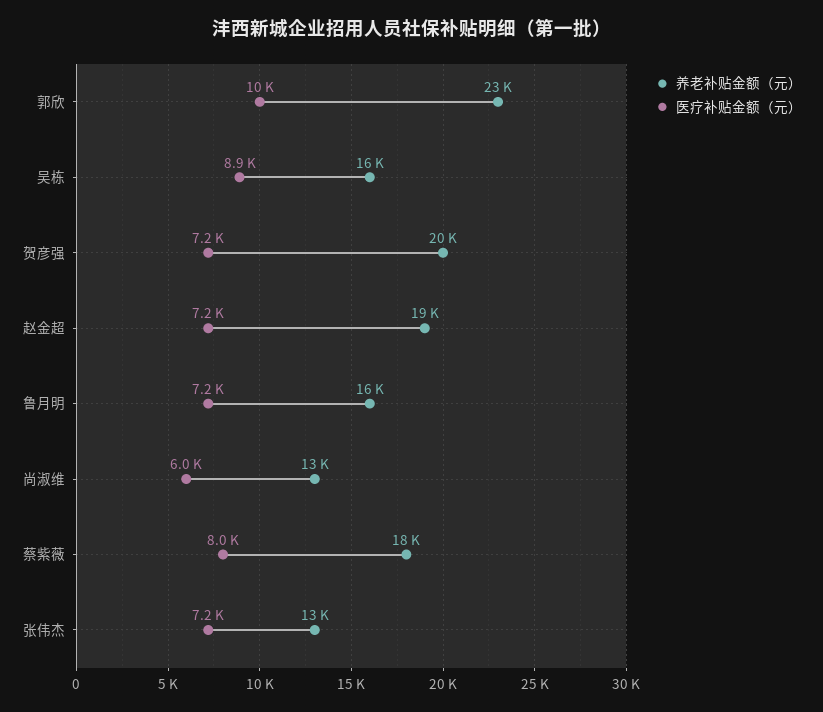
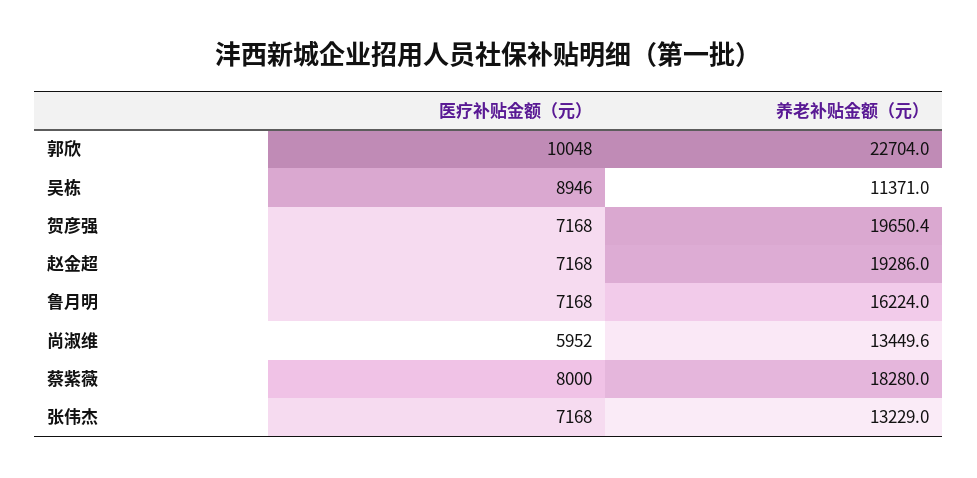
  {
    "养老补贴金额（元）": {
      "郭欣": 22704,
-     "吴栋": 16000,
+     "吴栋": 11371,
      "贺彦强": 19650.4,
      "赵金超": 19286,
      "鲁月明": 16224,
      "尚淑维": 13449.6,
      "蔡紫薇": 18280,
      "张伟杰": 13229
    },
    "医疗补贴金额（元）": {
      "郭欣": 10048,
      "吴栋": 8946,
      "贺彦强": 7168,
      "赵金超": 7168,
      "鲁月明": 7168,
      "尚淑维": 5952,
      "蔡紫薇": 8000,
      "张伟杰": 7168
    }
  }

